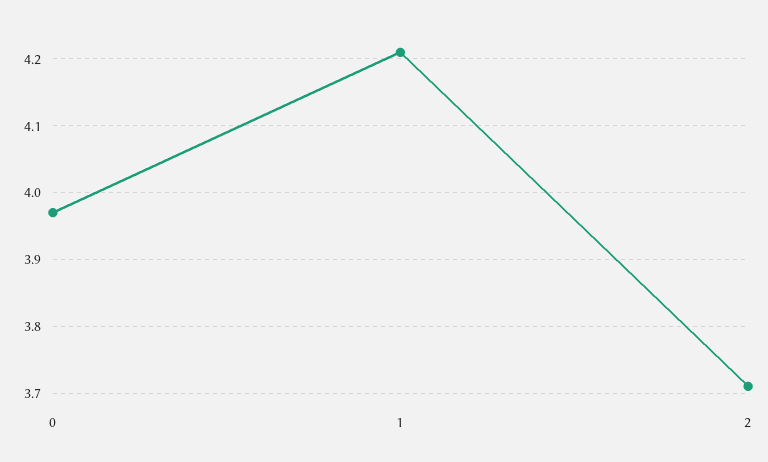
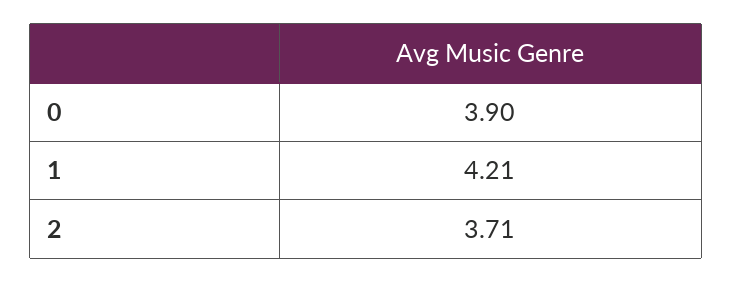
  {
-   "0": 3.97,
+   "0": 3.9,
    "1": 4.21,
    "2": 3.71
  }

